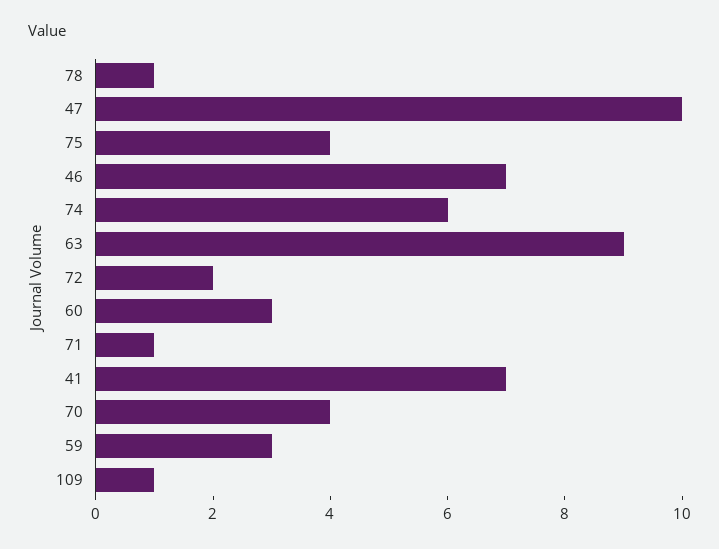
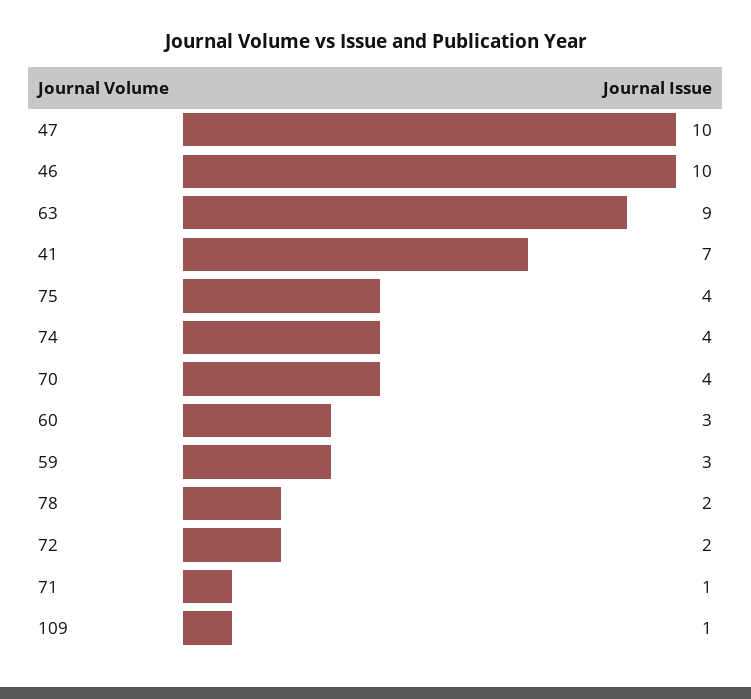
  {
-   "78": 1,
+   "78": 2,
    "47": 10,
    "75": 4,
-   "46": 7,
+   "46": 10,
-   "74": 6,
+   "74": 4,
    "63": 9,
    "72": 2,
    "60": 3,
    "71": 1,
    "41": 7,
    "70": 4,
    "59": 3,
    "109": 1
  }

